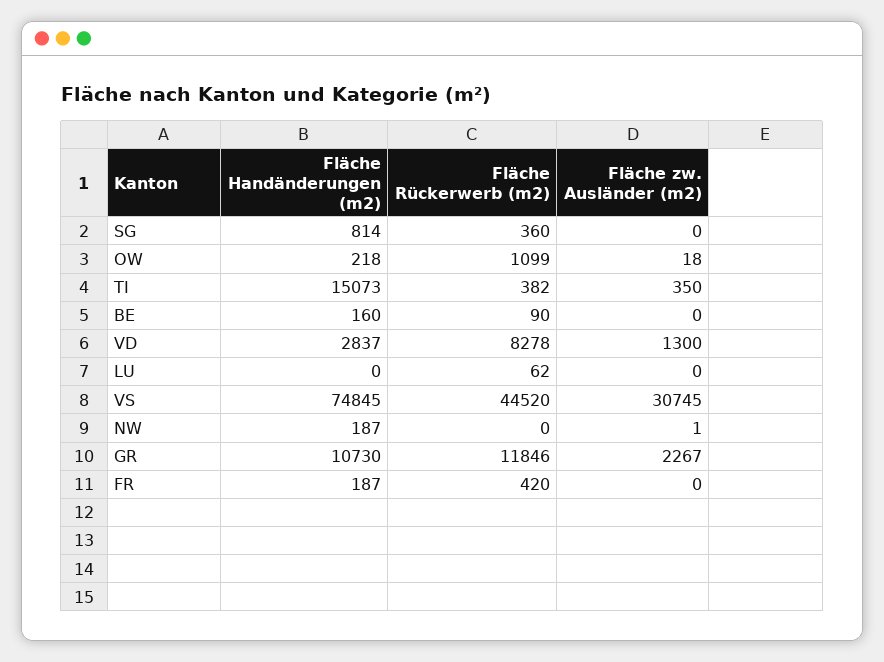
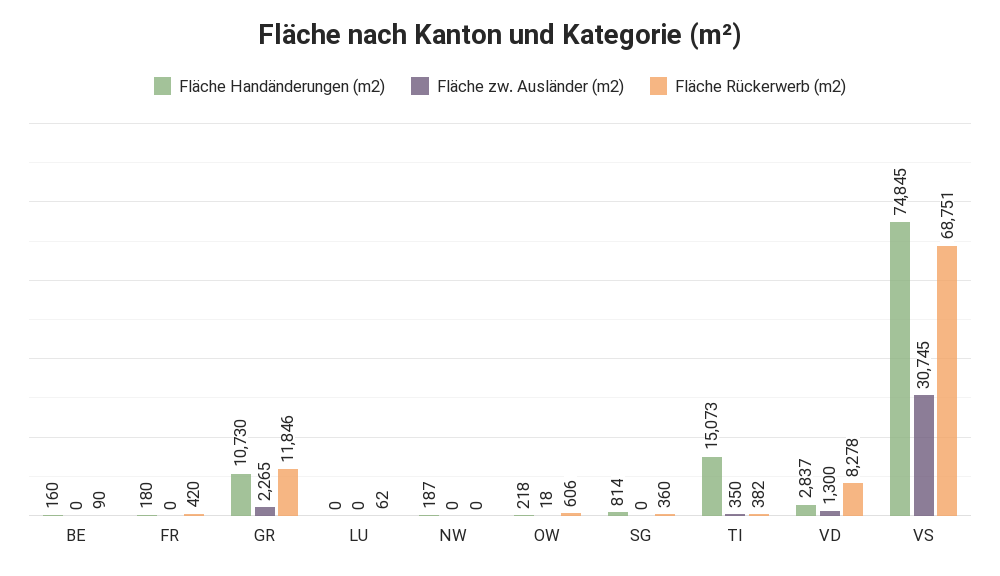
  {
    "Fläche Handänderungen (m2)": {
      "SG": 814,
      "OW": 218,
      "TI": 15073,
      "BE": 160,
      "VD": 2837,
      "LU": 0,
      "VS": 74845,
      "NW": 187,
      "GR": 10730,
-     "FR": 187
+     "FR": 180
    },
    "Fläche Rückerwerb (m2)": {
      "SG": 360,
-     "OW": 1099,
+     "OW": 606,
      "TI": 382,
      "BE": 90,
      "VD": 8278,
      "LU": 62,
-     "VS": 44520,
+     "VS": 68751,
      "NW": 0,
      "GR": 11846,
      "FR": 420
    },
    "Fläche zw. Ausländer (m2)": {
      "SG": 0,
      "OW": 18,
      "TI": 350,
      "BE": 0,
      "VD": 1300,
      "LU": 0,
      "VS": 30745,
-     "NW": 1,
+     "NW": 0,
-     "GR": 2267,
+     "GR": 2265,
      "FR": 0
    }
  }

